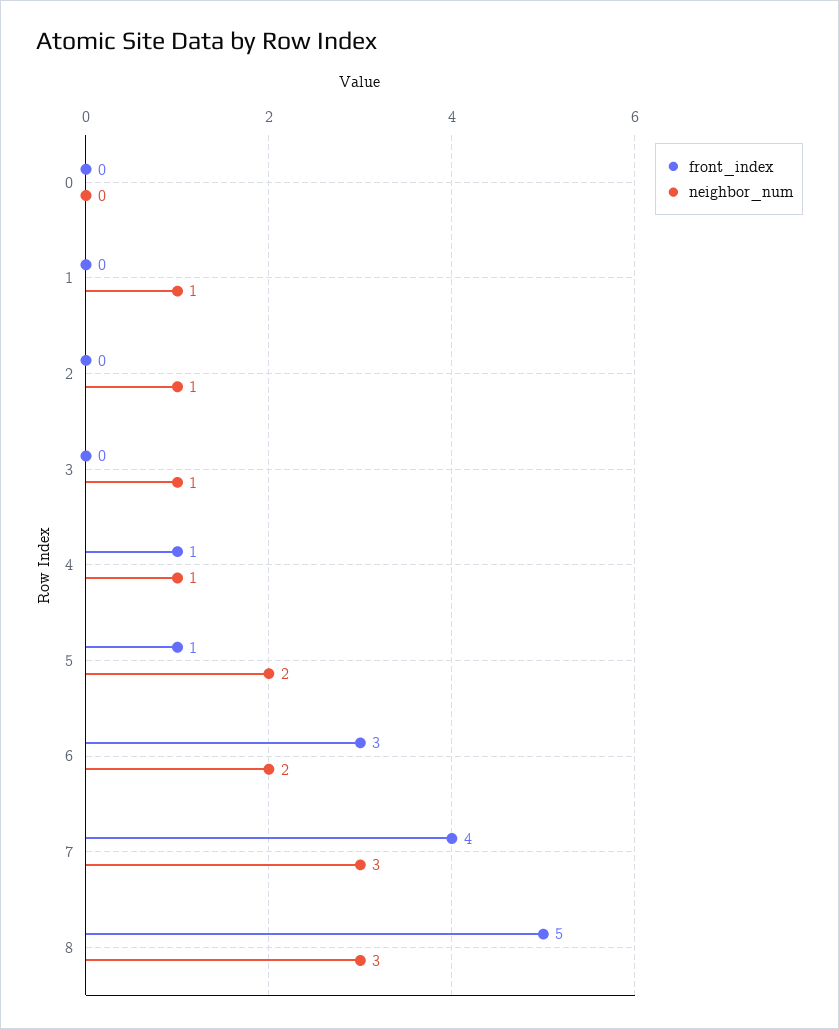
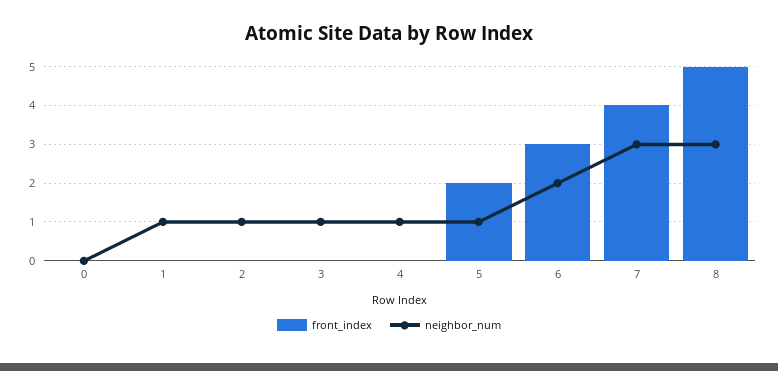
  {
    "front_index": {
      "0": 0,
      "1": 0,
      "2": 0,
      "3": 0,
-     "4": 1,
+     "4": 0,
-     "5": 1,
+     "5": 2,
      "6": 3,
      "7": 4,
      "8": 5
    },
    "neighbor_num": {
      "0": 0,
      "1": 1,
      "2": 1,
      "3": 1,
      "4": 1,
-     "5": 2,
+     "5": 1,
      "6": 2,
      "7": 3,
      "8": 3
    }
  }

